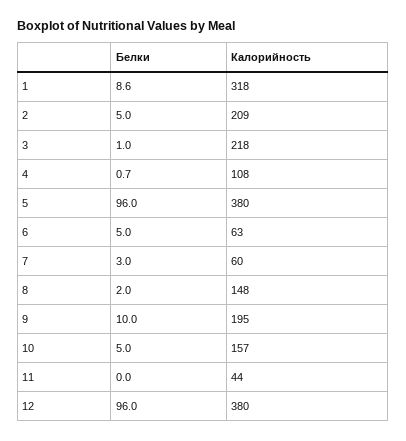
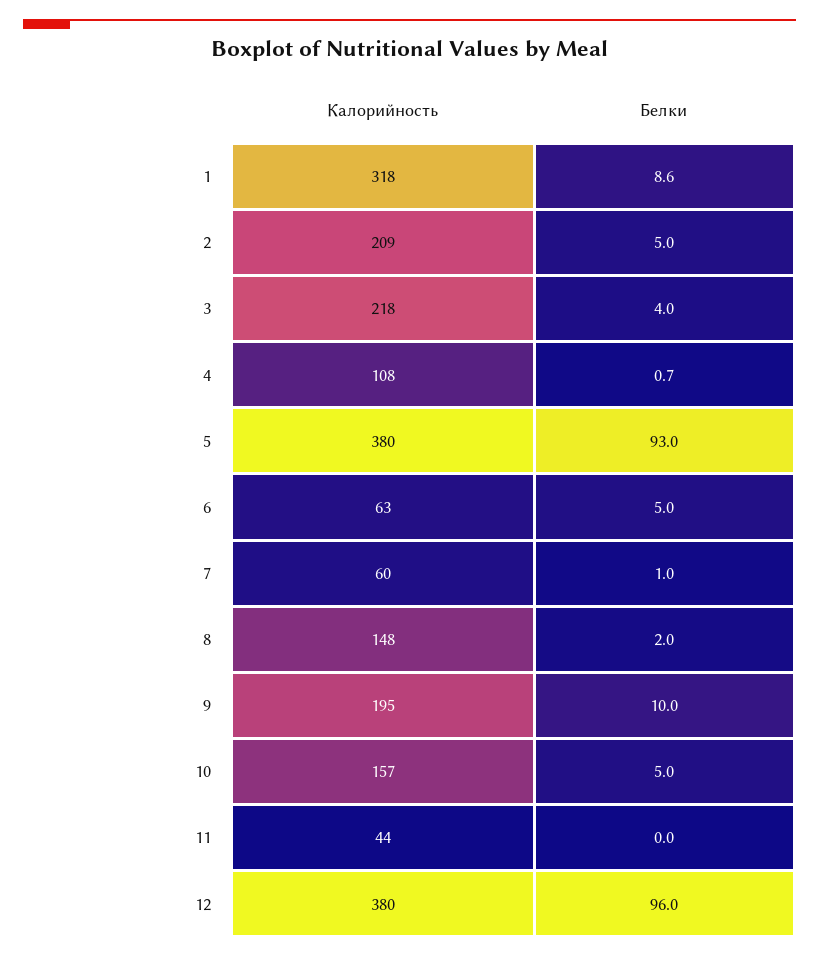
  {
    "Белки": {
      "1": 8.6,
      "2": 5,
-     "3": 1,
+     "3": 4,
      "4": 0.7,
-     "5": 96,
+     "5": 93,
      "6": 5,
-     "7": 3,
+     "7": 1,
      "8": 2,
      "9": 10,
      "10": 5,
      "11": 0,
      "12": 96
    },
    "Калорийность": {
      "1": 318,
      "2": 209,
      "3": 218,
      "4": 108,
      "5": 380,
      "6": 63,
      "7": 60,
      "8": 148,
      "9": 195,
      "10": 157,
      "11": 44,
      "12": 380
    }
  }

